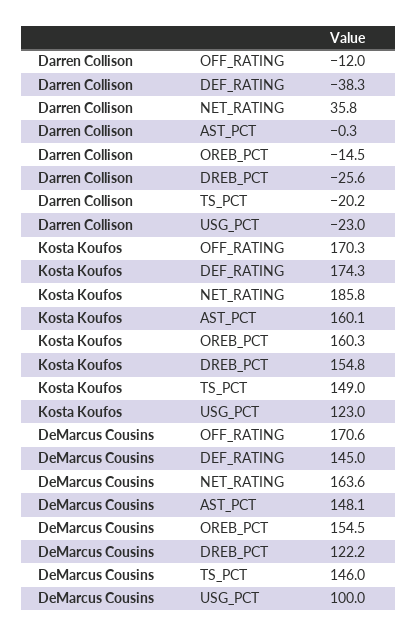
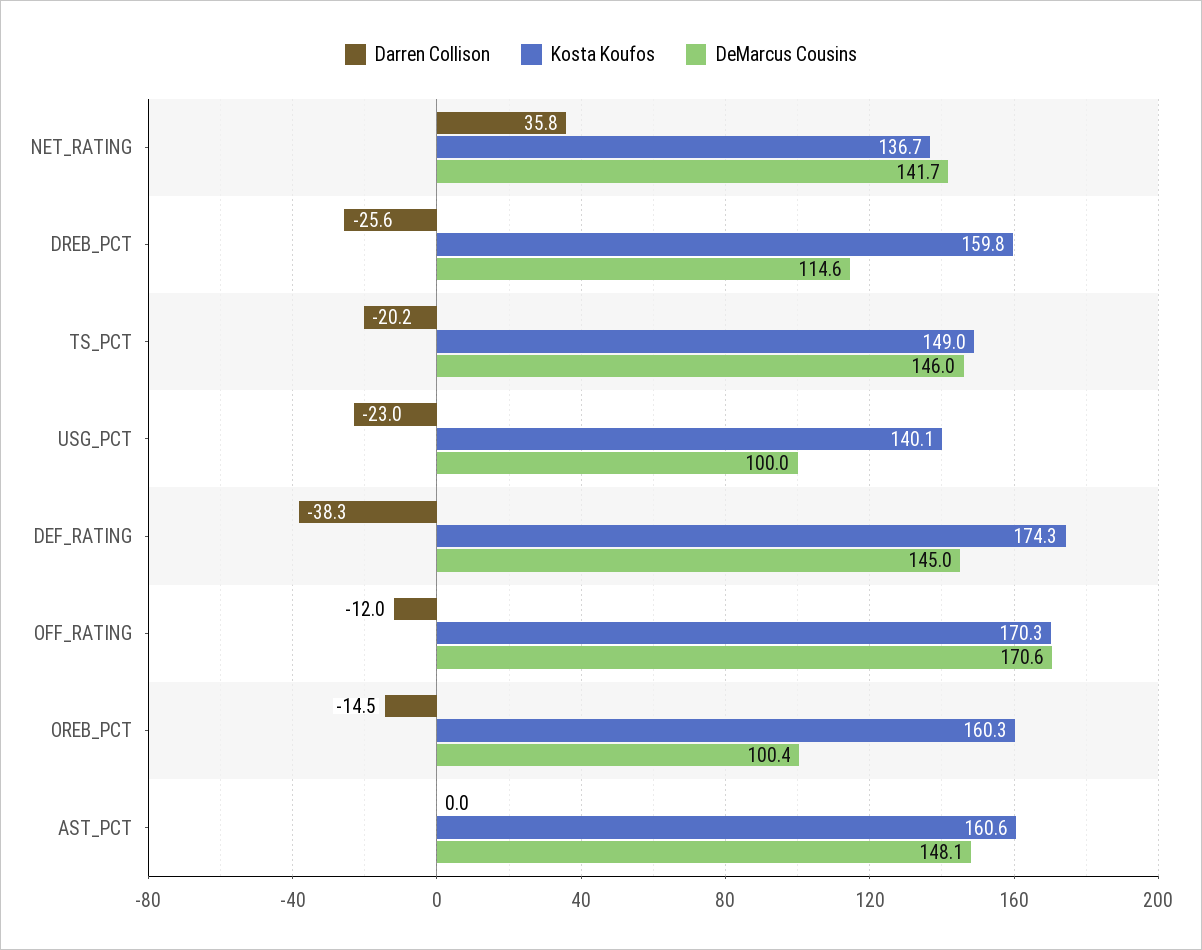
  {
    "Darren Collison": {
      "OFF_RATING": -12,
      "DEF_RATING": -38.3,
      "NET_RATING": 35.8,
-     "AST_PCT": -0.3,
+     "AST_PCT": 0,
      "OREB_PCT": -14.5,
      "DREB_PCT": -25.6,
      "TS_PCT": -20.2,
      "USG_PCT": -23
    },
    "Kosta Koufos": {
      "OFF_RATING": 170.3,
      "DEF_RATING": 174.3,
-     "NET_RATING": 185.8,
+     "NET_RATING": 136.7,
-     "AST_PCT": 160.1,
+     "AST_PCT": 160.6,
      "OREB_PCT": 160.3,
-     "DREB_PCT": 154.8,
+     "DREB_PCT": 159.8,
      "TS_PCT": 149,
-     "USG_PCT": 123
+     "USG_PCT": 140.1
    },
    "DeMarcus Cousins": {
      "OFF_RATING": 170.6,
      "DEF_RATING": 145,
-     "NET_RATING": 163.6,
+     "NET_RATING": 141.7,
      "AST_PCT": 148.1,
-     "OREB_PCT": 154.5,
+     "OREB_PCT": 100.4,
-     "DREB_PCT": 122.2,
+     "DREB_PCT": 114.6,
      "TS_PCT": 146,
      "USG_PCT": 100
    }
  }

